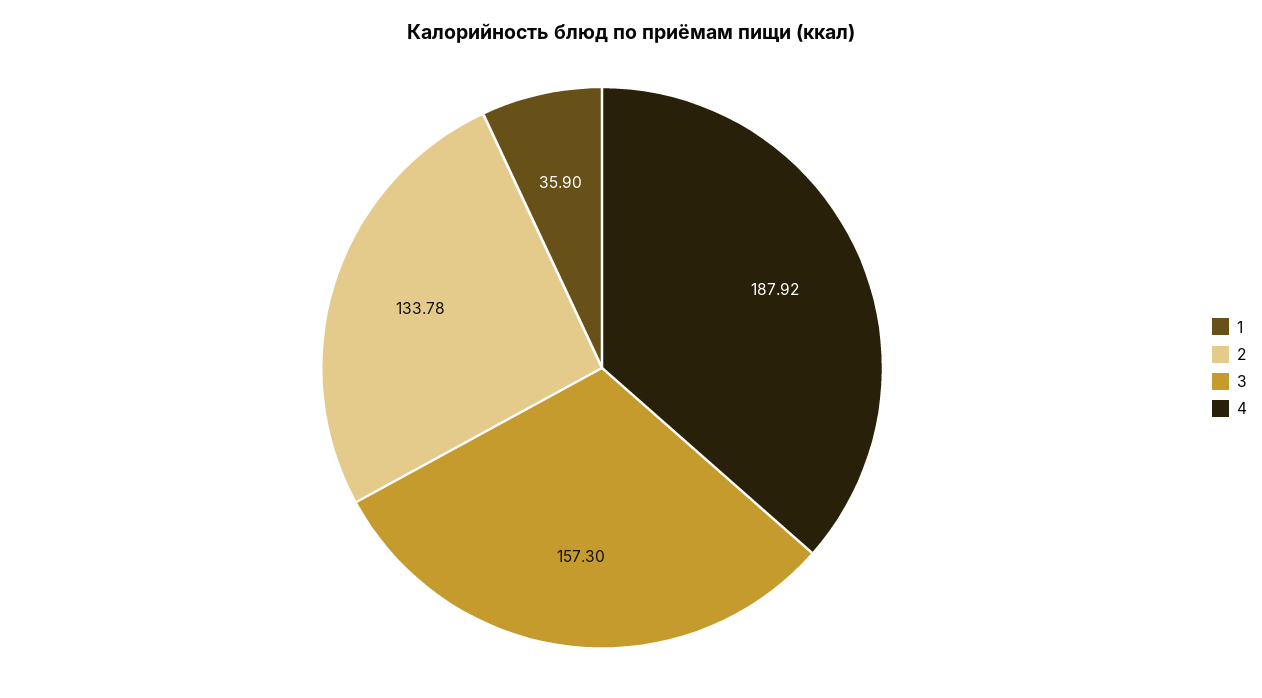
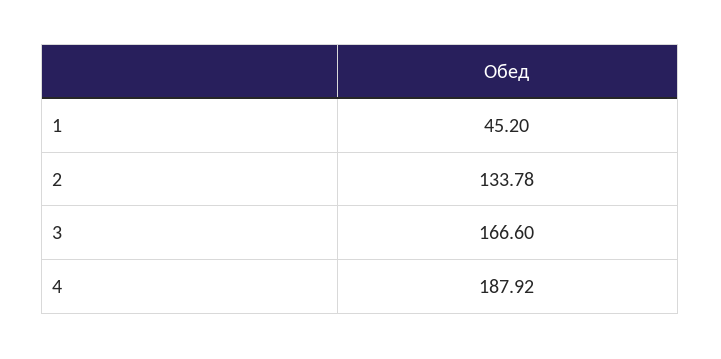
  {
-   "1": 35.9,
+   "1": 45.2,
    "2": 133.78,
-   "3": 157.3,
+   "3": 166.6,
    "4": 187.92
  }

